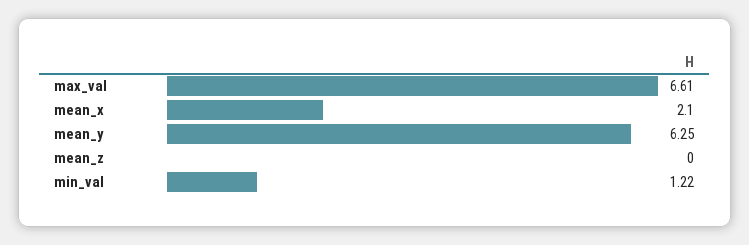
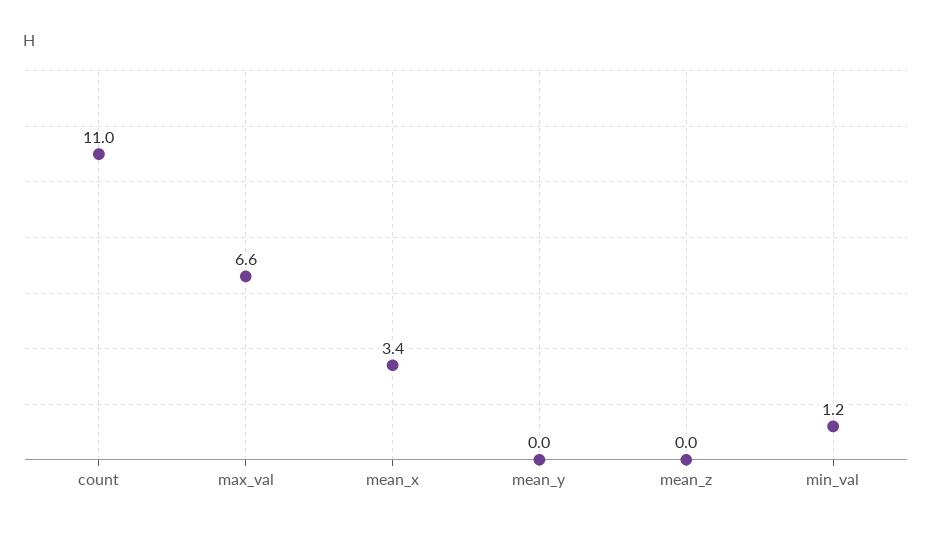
  {
    "max_val": 6.61,
-   "mean_x": 2.1,
+   "mean_x": 3.4,
-   "mean_y": 6.25,
+   "mean_y": 0,
    "mean_z": 0,
-   "min_val": 1.22
+   "min_val": 1.22,
+   "count": 11
  }

